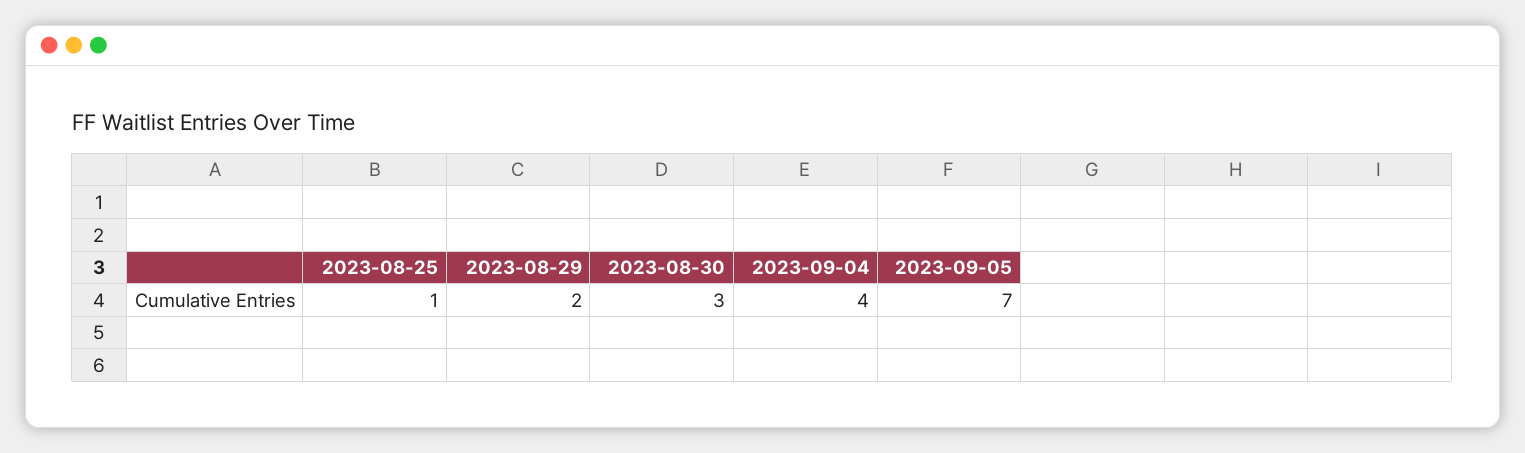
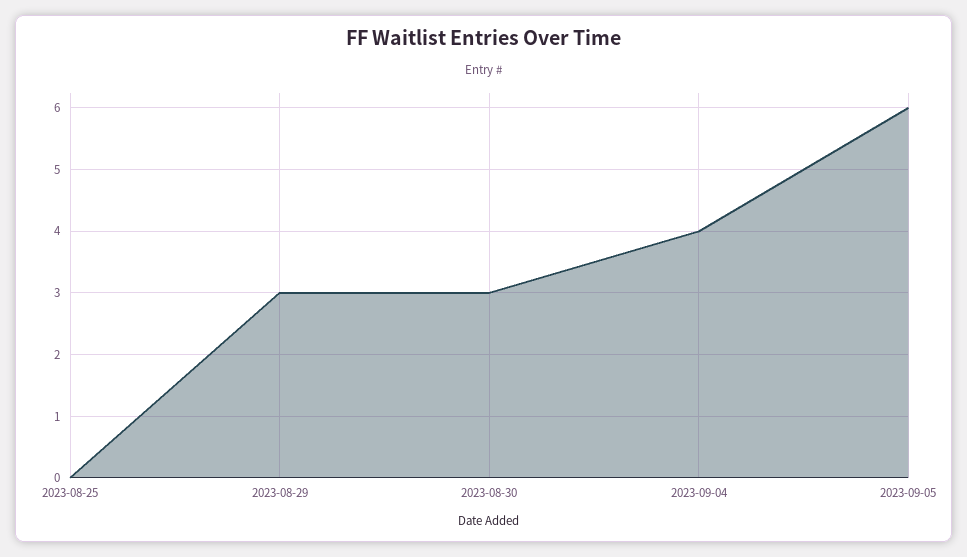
  {
-   "2023-08-25": 1,
+   "2023-08-25": 0,
-   "2023-08-29": 2,
+   "2023-08-29": 3,
    "2023-08-30": 3,
    "2023-09-04": 4,
-   "2023-09-05": 7
+   "2023-09-05": 6
  }

